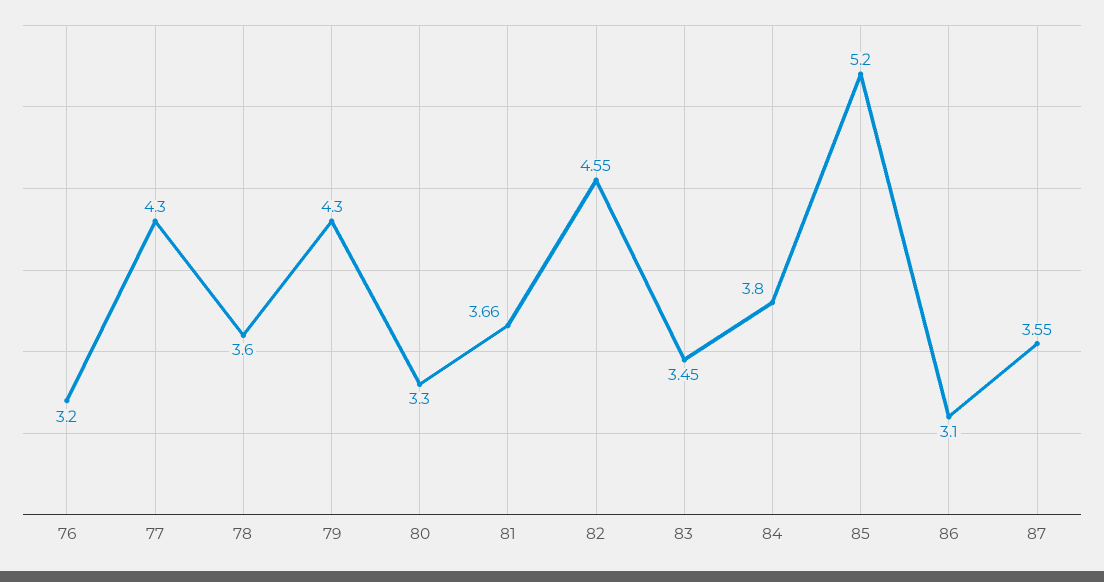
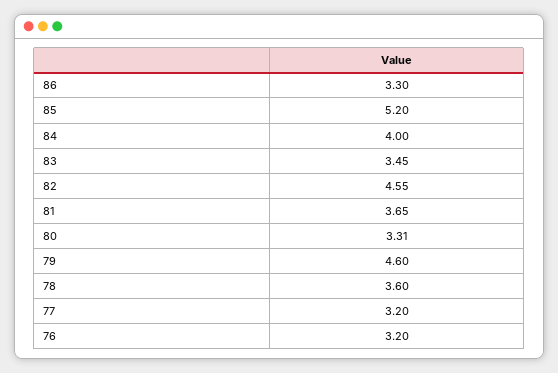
  {
    "76": 3.2,
-   "77": 4.3,
+   "77": 3.2,
    "78": 3.6,
-   "79": 4.3,
+   "79": 4.6,
-   "80": 3.3,
+   "80": 3.31,
-   "81": 3.66,
+   "81": 3.65,
    "82": 4.55,
    "83": 3.45,
-   "84": 3.8,
+   "84": 4,
    "85": 5.2,
-   "86": 3.1,
+   "86": 3.3
-   "87": 3.55
  }

